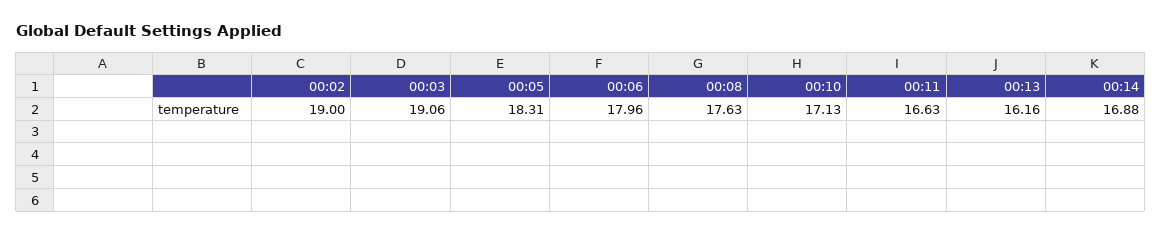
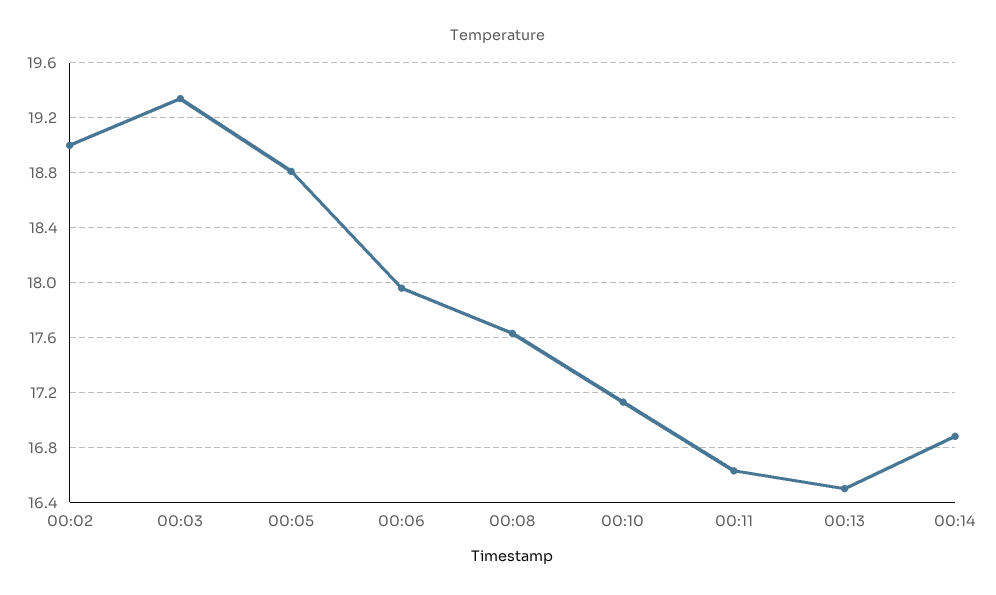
  {
    "00:02": 19,
-   "00:03": 19.06,
+   "00:03": 19.35,
-   "00:05": 18.31,
+   "00:05": 18.8,
    "00:06": 17.96,
    "00:08": 17.63,
    "00:10": 17.13,
    "00:11": 16.63,
-   "00:13": 16.16,
+   "00:13": 16.5,
    "00:14": 16.88
  }

